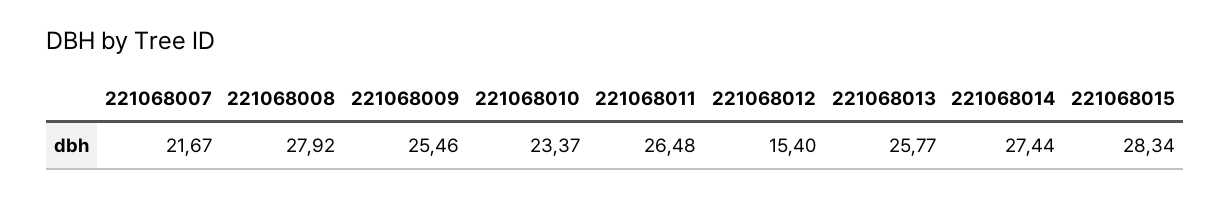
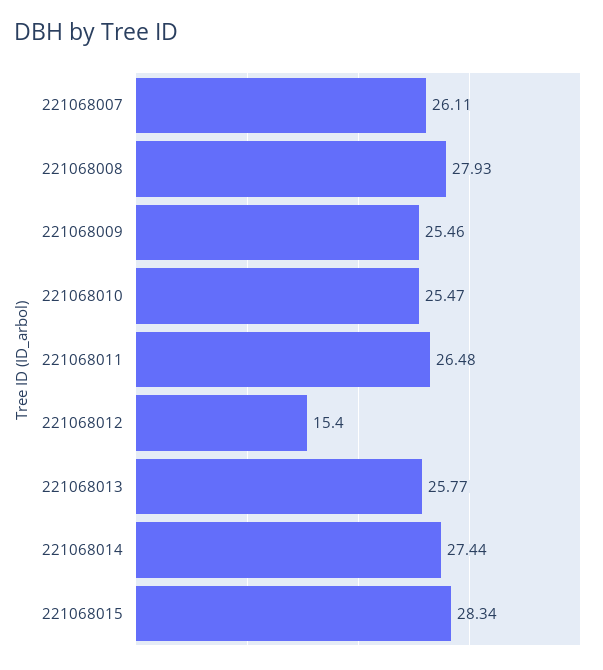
  {
-   "221068007": 21.67,
+   "221068007": 26.11,
-   "221068008": 27.92,
+   "221068008": 27.93,
    "221068009": 25.46,
-   "221068010": 23.37,
+   "221068010": 25.47,
    "221068011": 26.48,
    "221068012": 15.4,
    "221068013": 25.77,
    "221068014": 27.44,
    "221068015": 28.34
  }

